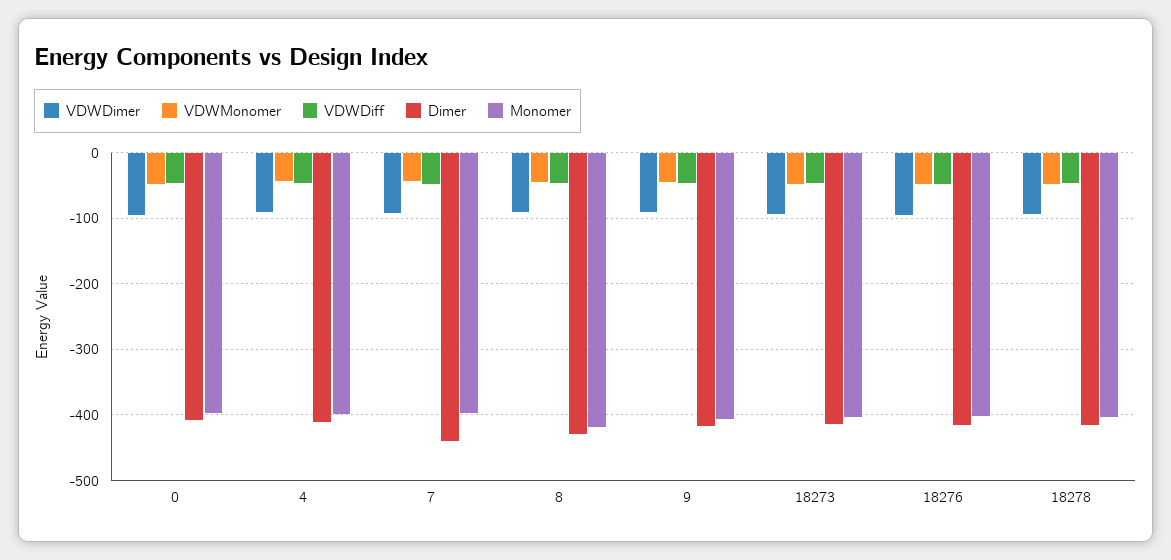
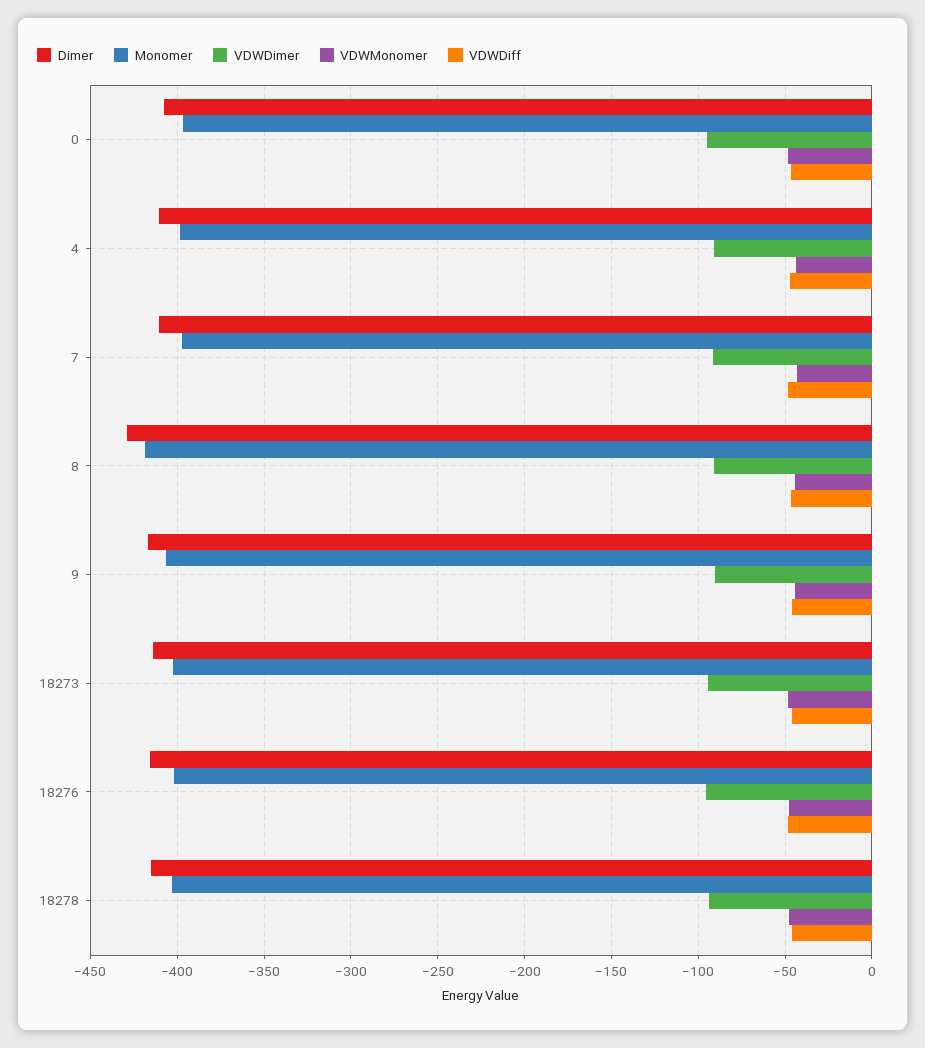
  {
    "VDWDimer": {
      "0": -95,
      "4": -90,
      "7": -90,
      "8": -90,
      "9": -90,
      "18273": -95,
      "18276": -95,
      "18278": -95
    },
    "VDWMonomer": {
      "0": -50,
      "4": -45,
      "7": -45,
      "8": -45,
      "9": -45,
      "18273": -50,
      "18276": -50,
      "18278": -50
    },
    "VDWDiff": {
      "0": -45,
      "4": -45,
      "7": -50,
      "8": -45,
      "9": -45,
      "18273": -45,
      "18276": -50,
      "18278": -45
    },
    "Dimer": {
      "0": -405,
      "4": -410,
-     "7": -440,
+     "7": -410,
      "8": -430,
      "9": -415,
      "18273": -415,
      "18276": -415,
      "18278": -415
    },
    "Monomer": {
      "0": -395,
      "4": -400,
      "7": -400,
      "8": -420,
      "9": -405,
      "18273": -405,
      "18276": -400,
      "18278": -405
    }
  }

